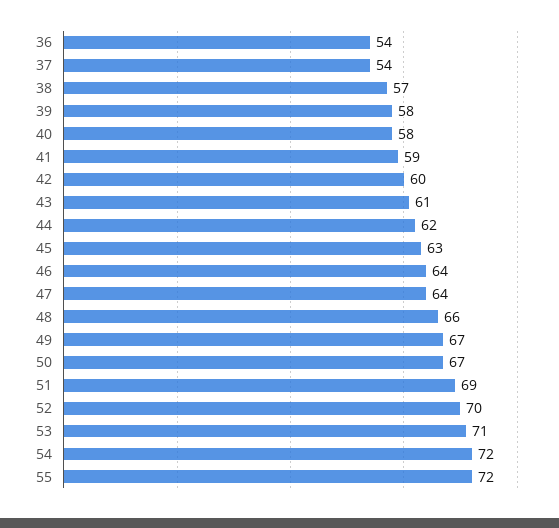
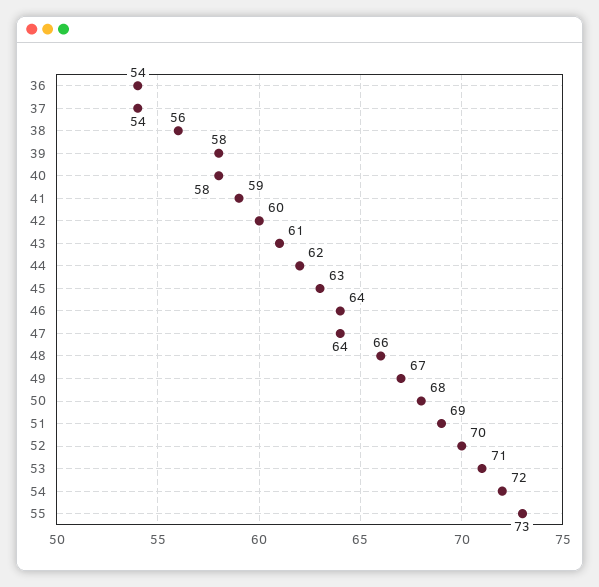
  {
    "36": 54,
    "37": 54,
-   "38": 57,
+   "38": 56,
    "39": 58,
    "40": 58,
    "41": 59,
    "42": 60,
    "43": 61,
    "44": 62,
    "45": 63,
    "46": 64,
    "47": 64,
    "48": 66,
    "49": 67,
-   "50": 67,
+   "50": 68,
    "51": 69,
    "52": 70,
    "53": 71,
    "54": 72,
-   "55": 72
+   "55": 73
  }

